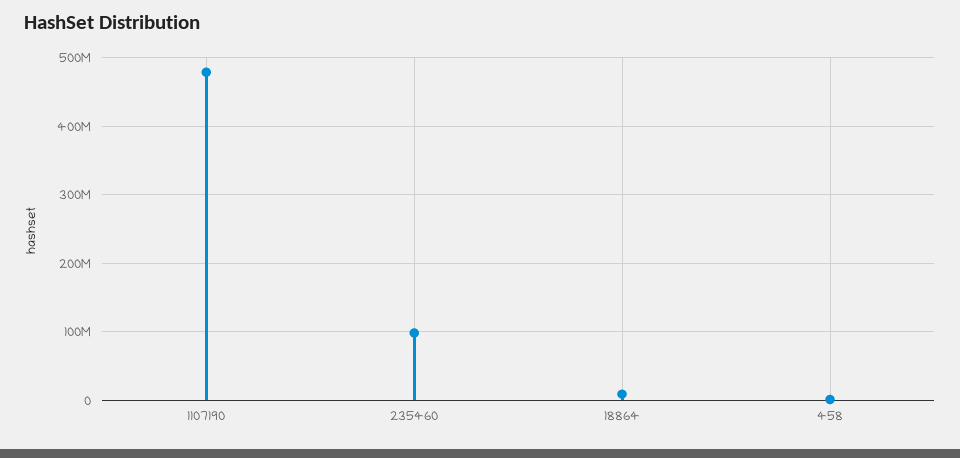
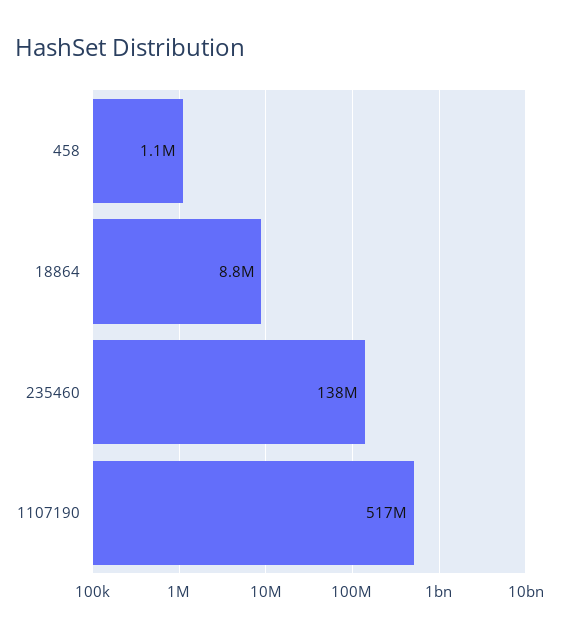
  {
-   "1107190": 480000000,
+   "1107190": 517000000,
-   "235460": 100000000,
+   "235460": 138000000,
    "18864": 8800000,
    "458": 1100000
  }

